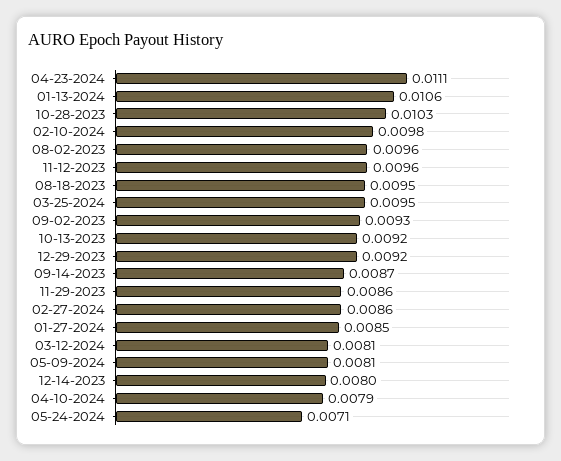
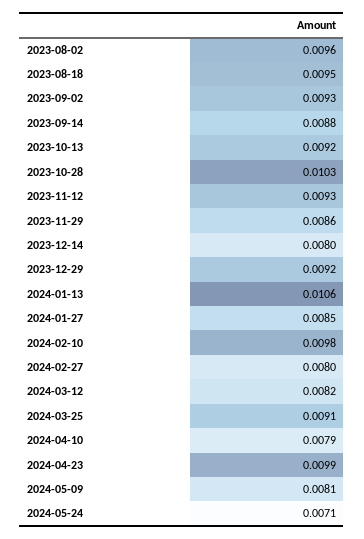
  {
-   "04-23-2024": 0.0111,
+   "04-23-2024": 0.0099,
    "01-13-2024": 0.0106,
    "10-28-2023": 0.0103,
    "02-10-2024": 0.0098,
    "08-02-2023": 0.0096,
-   "11-12-2023": 0.0096,
+   "11-12-2023": 0.0093,
    "08-18-2023": 0.0095,
-   "03-25-2024": 0.0095,
+   "03-25-2024": 0.0091,
    "09-02-2023": 0.0093,
    "10-13-2023": 0.0092,
    "12-29-2023": 0.0092,
-   "09-14-2023": 0.0087,
+   "09-14-2023": 0.0088,
    "11-29-2023": 0.0086,
-   "02-27-2024": 0.0086,
+   "02-27-2024": 0.008,
    "01-27-2024": 0.0085,
-   "03-12-2024": 0.0081,
+   "03-12-2024": 0.0082,
    "05-09-2024": 0.0081,
    "12-14-2023": 0.008,
    "04-10-2024": 0.0079,
    "05-24-2024": 0.0071
  }

